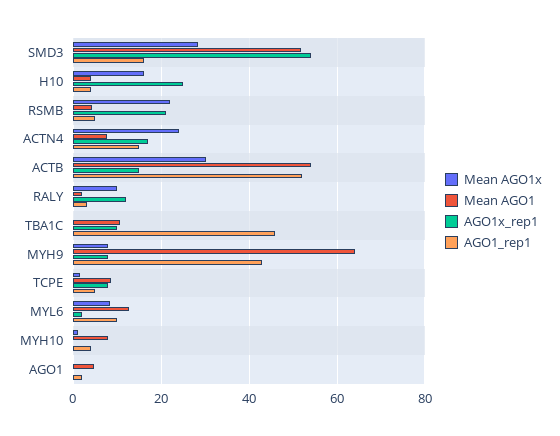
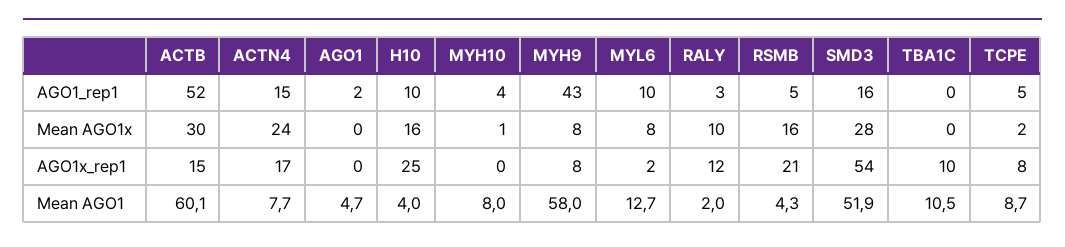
  {
    "Mean AGO1x": {
      "SMD3": 28,
      "H10": 16,
-     "RSMB": 22,
+     "RSMB": 16,
      "ACTN4": 24,
      "ACTB": 30,
      "RALY": 10,
      "TBA1C": 0,
      "MYH9": 8,
      "TCPE": 2,
      "MYL6": 8,
      "MYH10": 1,
      "AGO1": 0
    },
    "Mean AGO1": {
      "SMD3": 51.9,
      "H10": 4,
      "RSMB": 4.3,
      "ACTN4": 7.7,
-     "ACTB": 54,
+     "ACTB": 60.1,
      "RALY": 2,
      "TBA1C": 10.5,
-     "MYH9": 64,
+     "MYH9": 58,
      "TCPE": 8.7,
      "MYL6": 12.7,
      "MYH10": 8,
      "AGO1": 4.7
    },
    "AGO1x_rep1": {
      "SMD3": 54,
      "H10": 25,
      "RSMB": 21,
      "ACTN4": 17,
      "ACTB": 15,
      "RALY": 12,
      "TBA1C": 10,
      "MYH9": 8,
      "TCPE": 8,
      "MYL6": 2,
      "MYH10": 0,
      "AGO1": 0
    },
    "AGO1_rep1": {
      "SMD3": 16,
-     "H10": 4,
+     "H10": 10,
      "RSMB": 5,
      "ACTN4": 15,
      "ACTB": 52,
      "RALY": 3,
-     "TBA1C": 46,
+     "TBA1C": 0,
      "MYH9": 43,
      "TCPE": 5,
      "MYL6": 10,
      "MYH10": 4,
      "AGO1": 2
    }
  }

